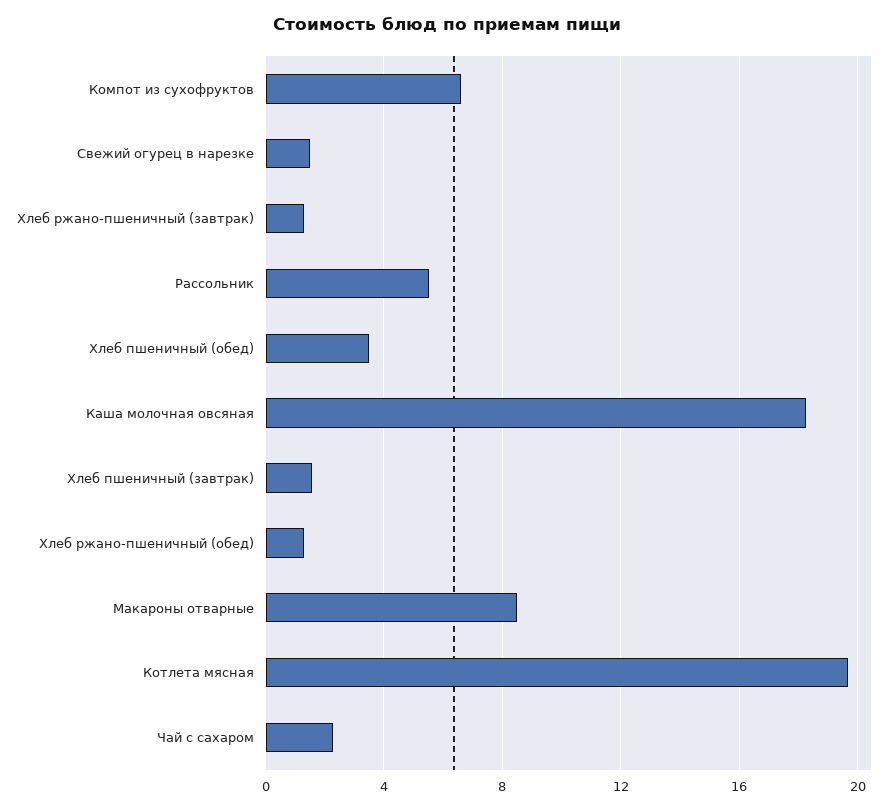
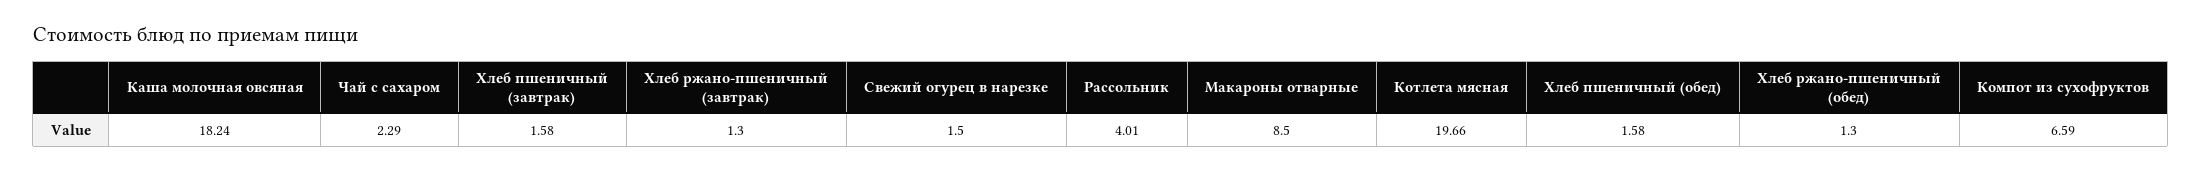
  {
    "Компот из сухофруктов": 6.59,
    "Свежий огурец в нарезке": 1.5,
    "Хлеб ржано-пшеничный (завтрак)": 1.3,
-   "Рассольник": 5.5,
+   "Рассольник": 4.01,
-   "Хлеб пшеничный (обед)": 3.5,
+   "Хлеб пшеничный (обед)": 1.58,
    "Каша молочная овсяная": 18.24,
    "Хлеб пшеничный (завтрак)": 1.58,
    "Хлеб ржано-пшеничный (обед)": 1.3,
    "Макароны отварные": 8.5,
    "Котлета мясная": 19.66,
    "Чай с сахаром": 2.29
  }

